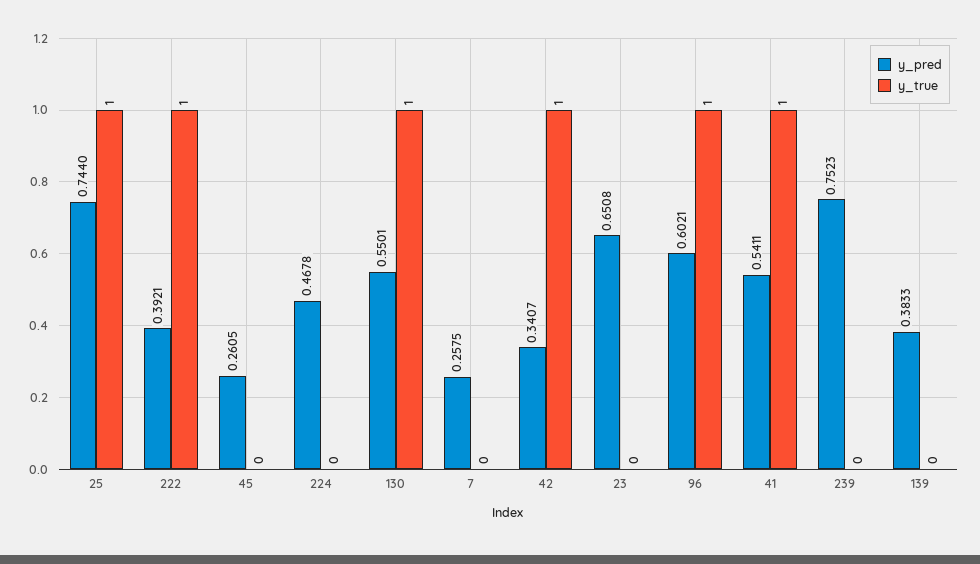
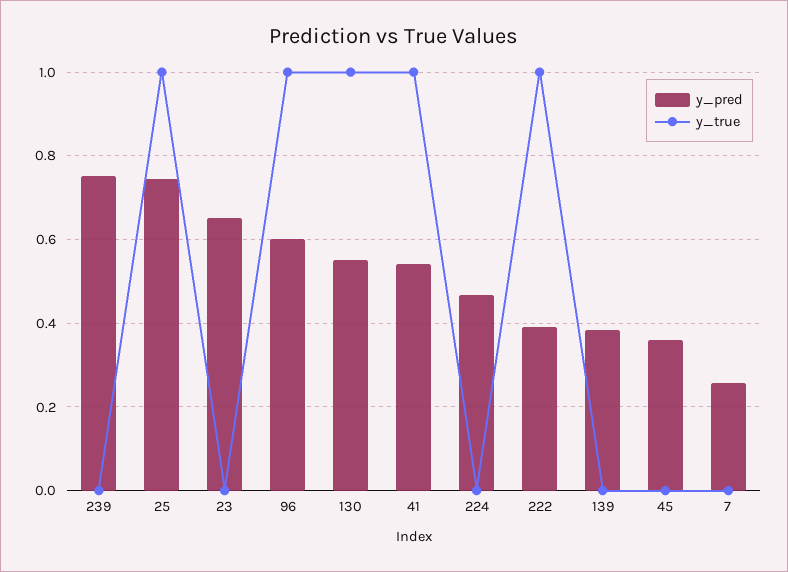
  {
    "y_pred": {
      "25": 0.744,
      "222": 0.3921,
-     "45": 0.2605,
+     "45": 0.36,
      "224": 0.4678,
      "130": 0.5501,
      "7": 0.2575,
-     "42": 0.3407,
      "23": 0.6508,
      "96": 0.6021,
      "41": 0.5411,
      "239": 0.7523,
      "139": 0.3833
    },
    "y_true": {
      "25": 1,
      "222": 1,
      "45": 0,
      "224": 0,
      "130": 1,
      "7": 0,
-     "42": 1,
      "23": 0,
      "96": 1,
      "41": 1,
      "239": 0,
      "139": 0
    }
  }

